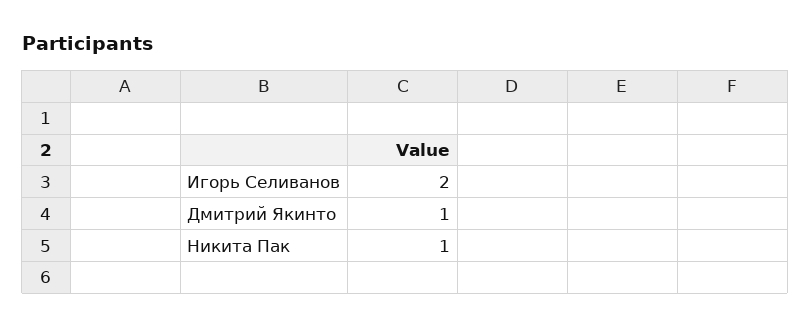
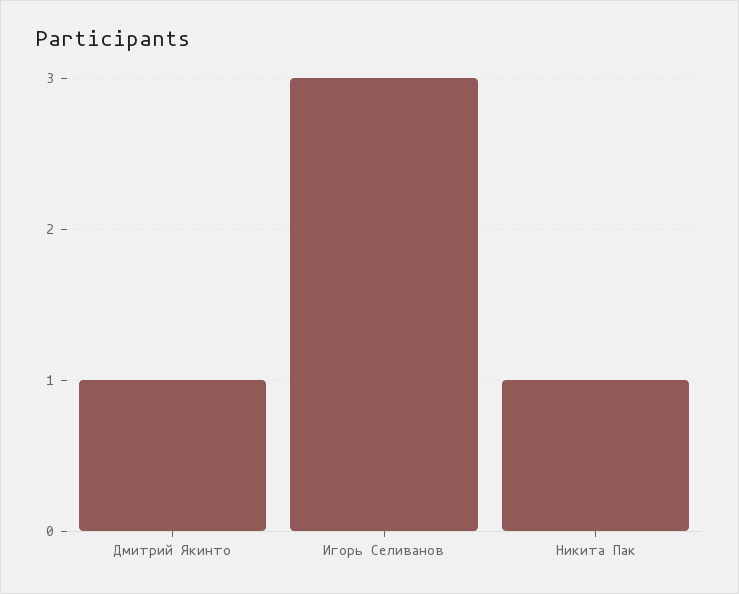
  {
-   "Игорь Селиванов": 2,
+   "Игорь Селиванов": 3,
    "Дмитрий Якинто": 1,
    "Никита Пак": 1
  }

